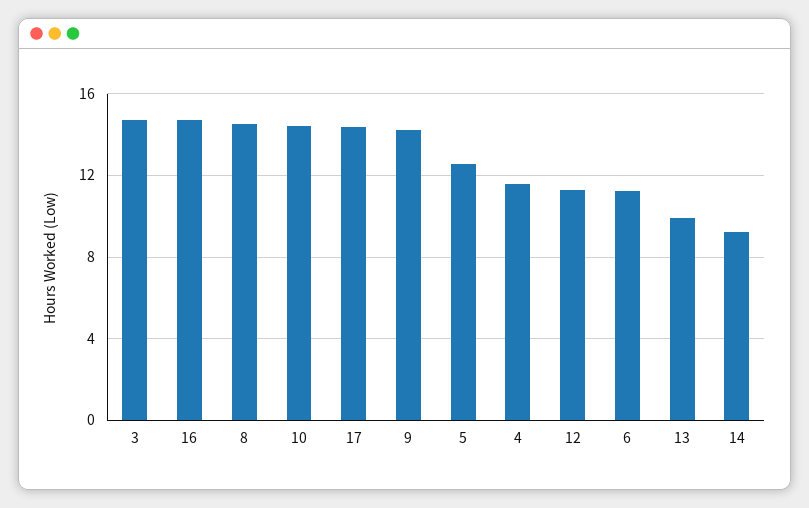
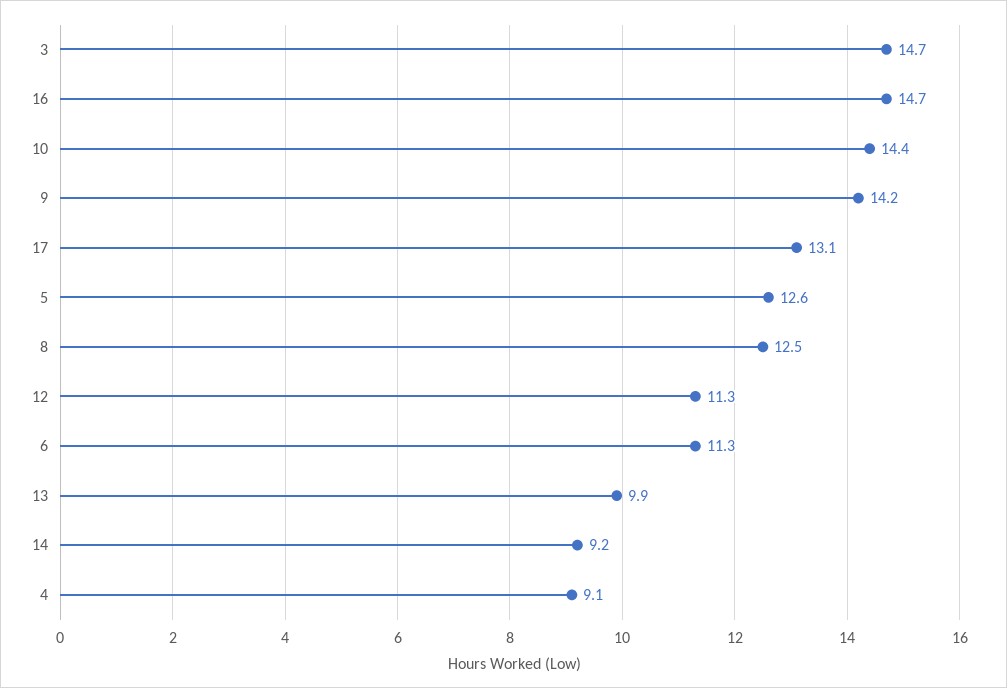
  {
    "3": 14.7,
    "16": 14.7,
-   "8": 14.5,
+   "8": 12.5,
    "10": 14.4,
-   "17": 14.5,
+   "17": 13.1,
    "9": 14.2,
    "5": 12.6,
-   "4": 11.5,
+   "4": 9.1,
    "12": 11.3,
    "6": 11.3,
    "13": 9.9,
    "14": 9.2
  }

